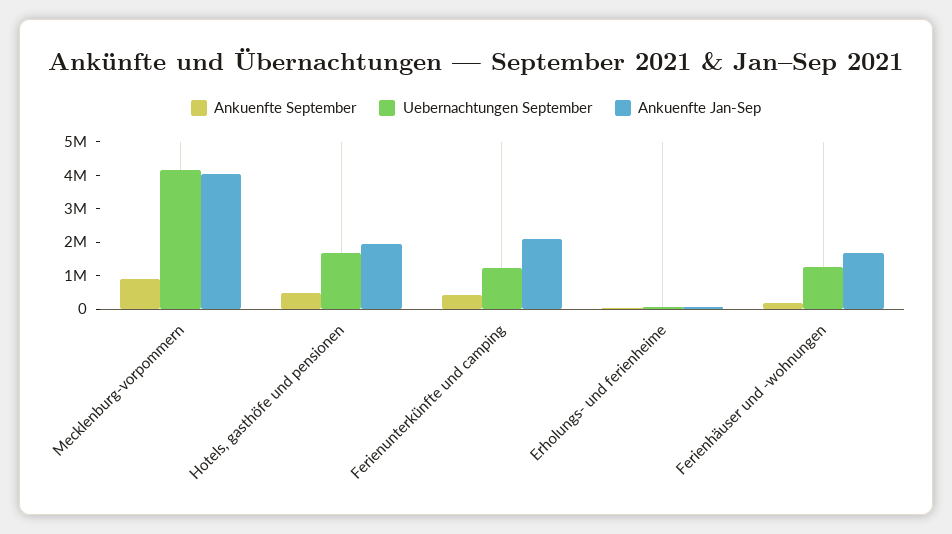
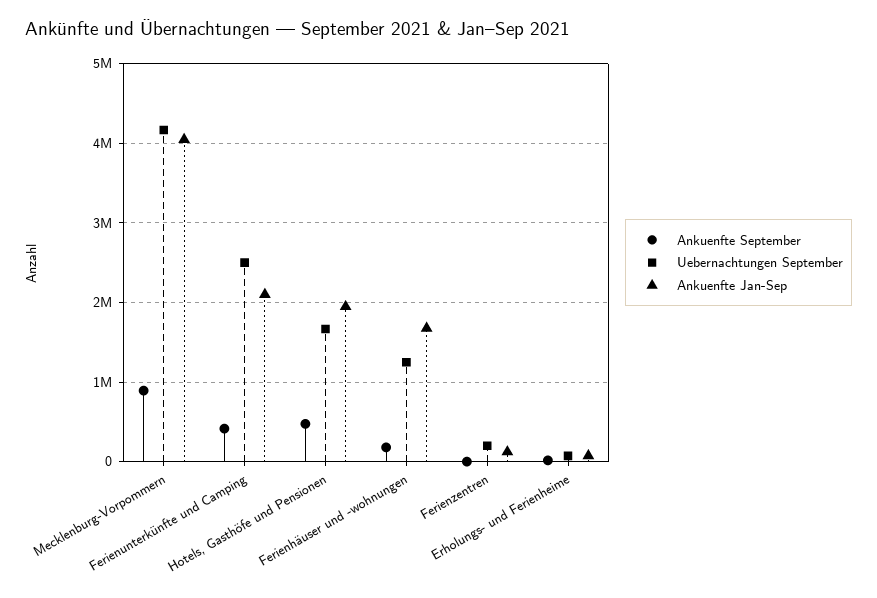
  {
    "Ankuenfte September": {
      "Mecklenburg-vorpommern": 900000,
      "Hotels, gasthöfe und pensionen": 500000,
      "Ferienunterkünfte und camping": 400000,
      "Erholungs- und ferienheime": 0,
-     "Ferienhäuser und -wohnungen": 200000
+     "Ferienhäuser und -wohnungen": 200000,
+     "Ferienzentren": 0
    },
    "Uebernachtungen September": {
      "Mecklenburg-vorpommern": 4200000,
      "Hotels, gasthöfe und pensionen": 1700000,
-     "Ferienunterkünfte und camping": 1250000,
+     "Ferienunterkünfte und camping": 2500000,
      "Erholungs- und ferienheime": 100000,
-     "Ferienhäuser und -wohnungen": 1200000
+     "Ferienhäuser und -wohnungen": 1200000,
+     "Ferienzentren": 200000
    },
    "Ankuenfte Jan-Sep": {
      "Mecklenburg-vorpommern": 4000000,
      "Hotels, gasthöfe und pensionen": 1900000,
      "Ferienunterkünfte und camping": 2100000,
      "Erholungs- und ferienheime": 100000,
-     "Ferienhäuser und -wohnungen": 1700000
+     "Ferienhäuser und -wohnungen": 1700000,
+     "Ferienzentren": 100000
    }
  }

